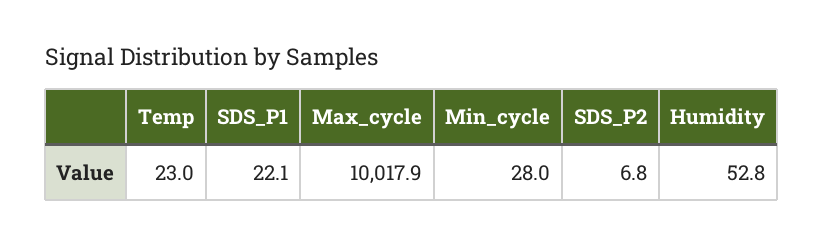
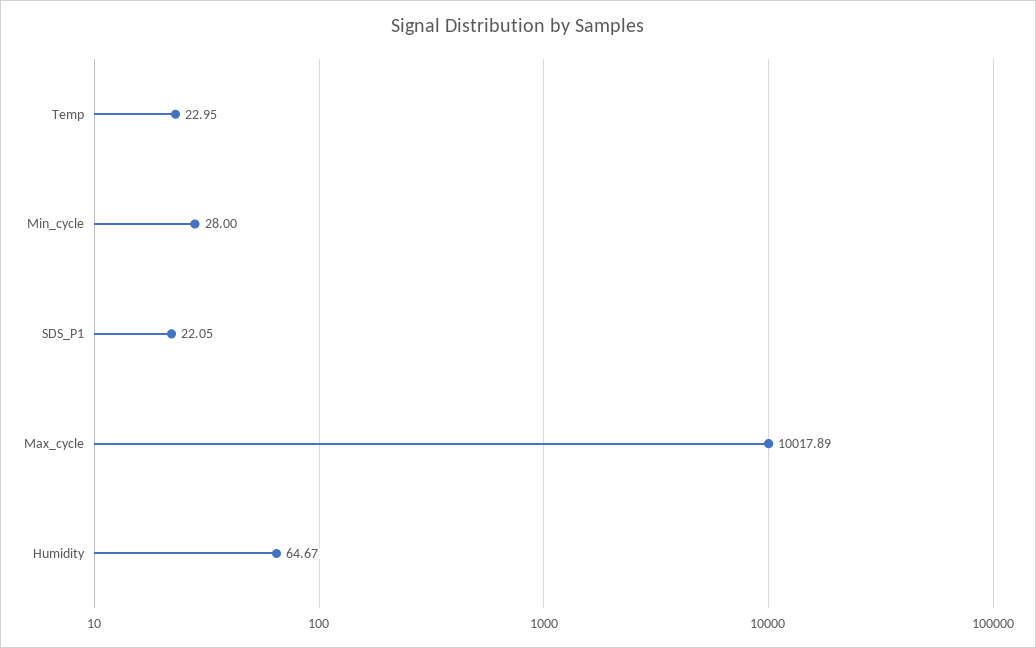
  {
    "Temp": 22.95,
    "SDS_P1": 22.05,
    "Max_cycle": 10017.89,
    "Min_cycle": 28,
-   "SDS_P2": 6.8,
-   "Humidity": 52.8
+   "Humidity": 64.67
  }

